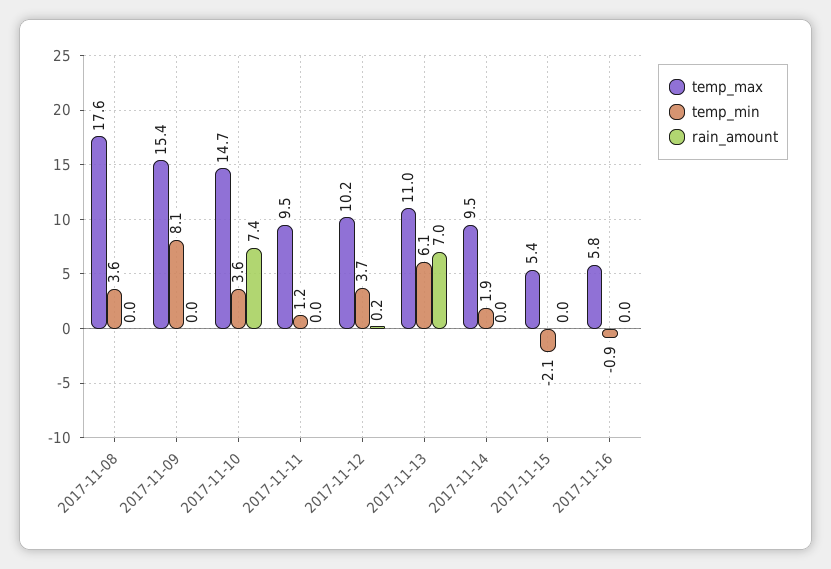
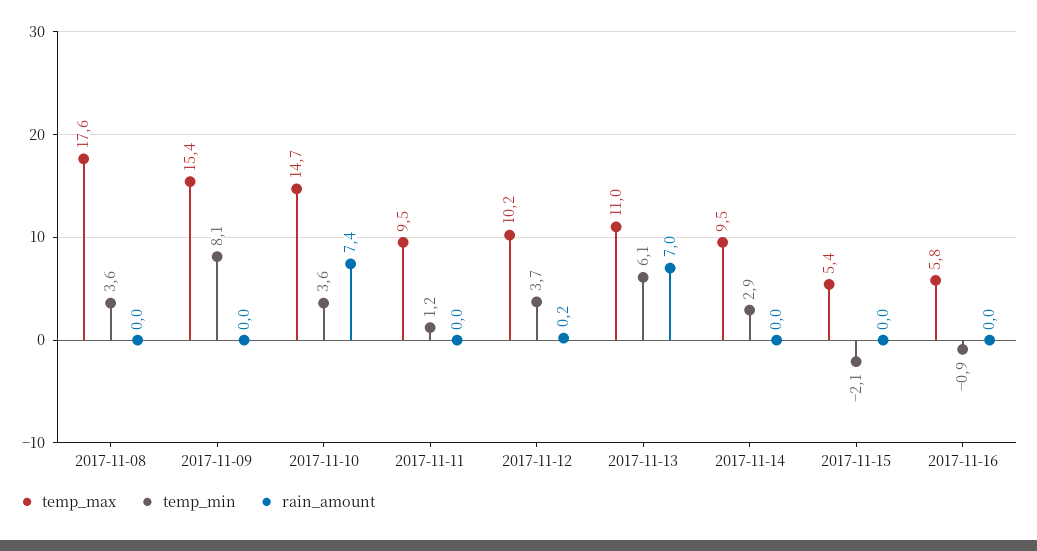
  {
    "temp_max": {
      "2017-11-08": 17.6,
      "2017-11-09": 15.4,
      "2017-11-10": 14.7,
      "2017-11-11": 9.5,
      "2017-11-12": 10.2,
      "2017-11-13": 11,
      "2017-11-14": 9.5,
      "2017-11-15": 5.4,
      "2017-11-16": 5.8
    },
    "temp_min": {
      "2017-11-08": 3.6,
      "2017-11-09": 8.1,
      "2017-11-10": 3.6,
      "2017-11-11": 1.2,
      "2017-11-12": 3.7,
      "2017-11-13": 6.1,
-     "2017-11-14": 1.9,
+     "2017-11-14": 2.9,
      "2017-11-15": -2.1,
      "2017-11-16": -0.9
    },
    "rain_amount": {
      "2017-11-08": 0,
      "2017-11-09": 0,
      "2017-11-10": 7.4,
      "2017-11-11": 0,
      "2017-11-12": 0.2,
      "2017-11-13": 7,
      "2017-11-14": 0,
      "2017-11-15": 0,
      "2017-11-16": 0
    }
  }

